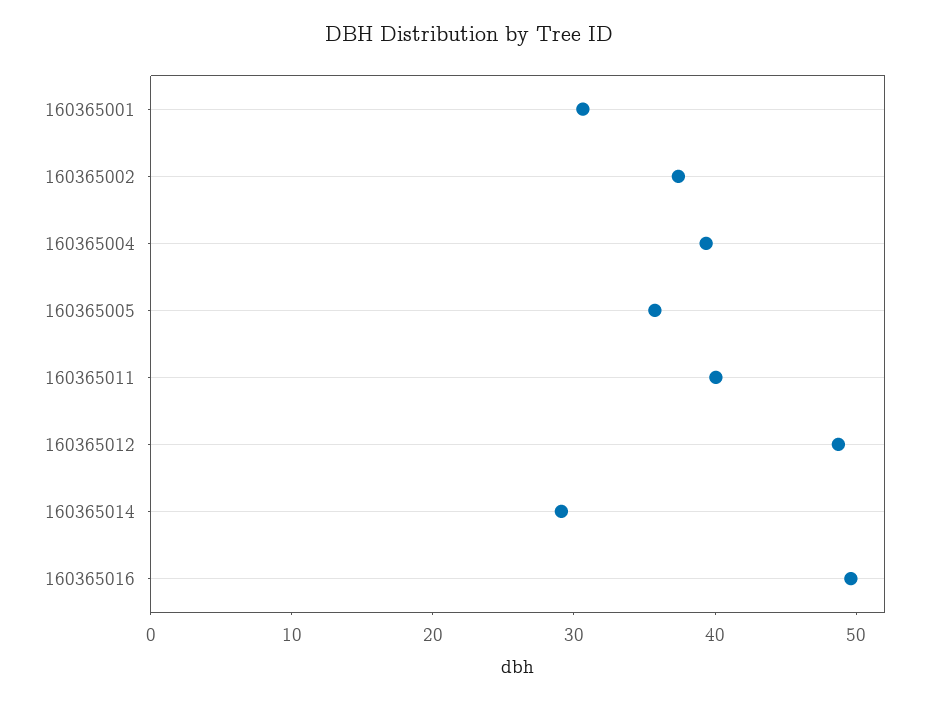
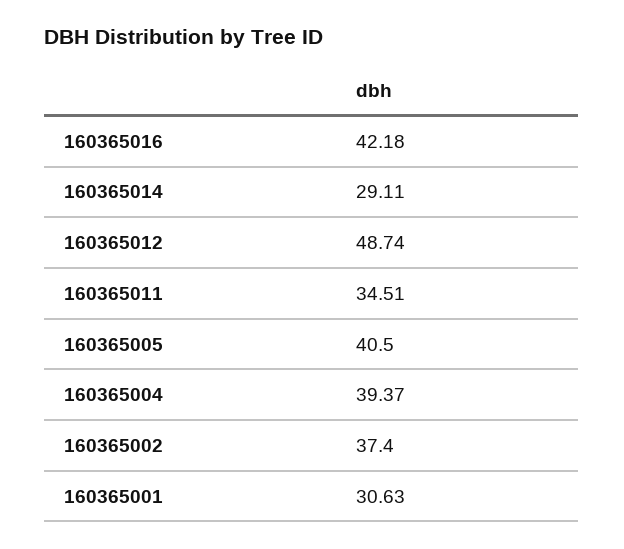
  {
    "160365001": 30.63,
    "160365002": 37.4,
    "160365004": 39.37,
-   "160365005": 36,
+   "160365005": 40.5,
-   "160365011": 40,
+   "160365011": 34.51,
    "160365012": 48.74,
    "160365014": 29.11,
-   "160365016": 50
+   "160365016": 42.18
  }

